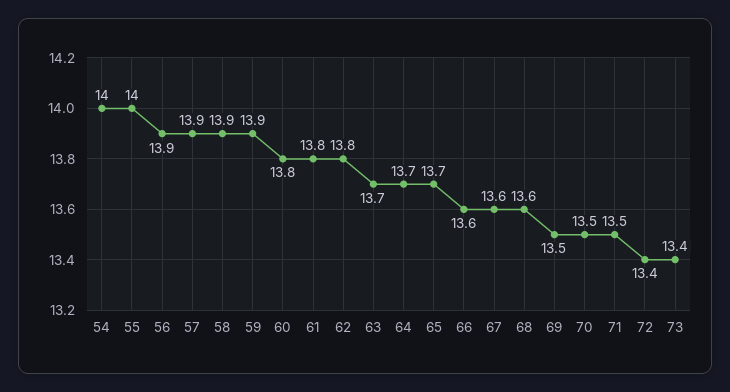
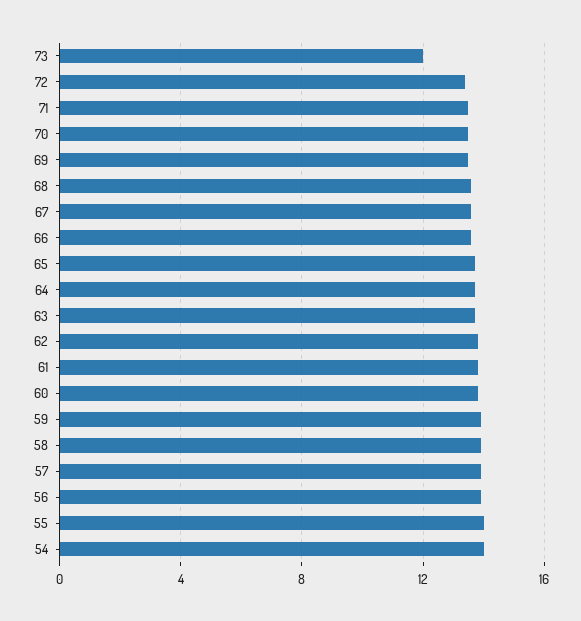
  {
    "54": 14,
    "55": 14,
    "56": 13.9,
    "57": 13.9,
    "58": 13.9,
    "59": 13.9,
    "60": 13.8,
    "61": 13.8,
    "62": 13.8,
    "63": 13.7,
    "64": 13.7,
    "65": 13.7,
    "66": 13.6,
    "67": 13.6,
    "68": 13.6,
    "69": 13.5,
    "70": 13.5,
    "71": 13.5,
    "72": 13.4,
-   "73": 13.4
+   "73": 12
  }

